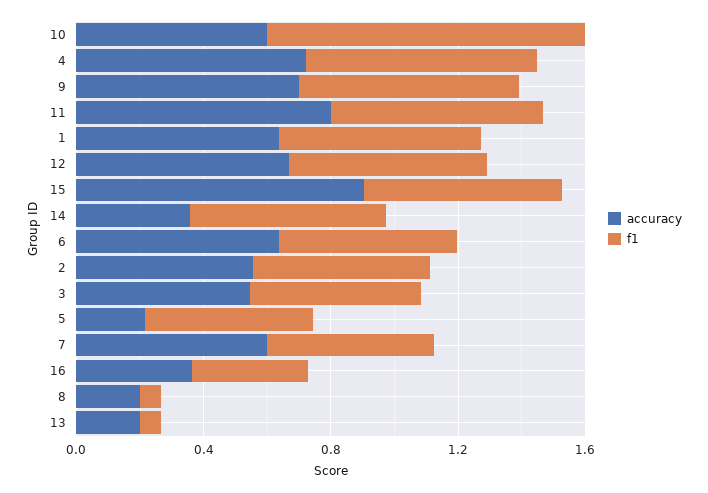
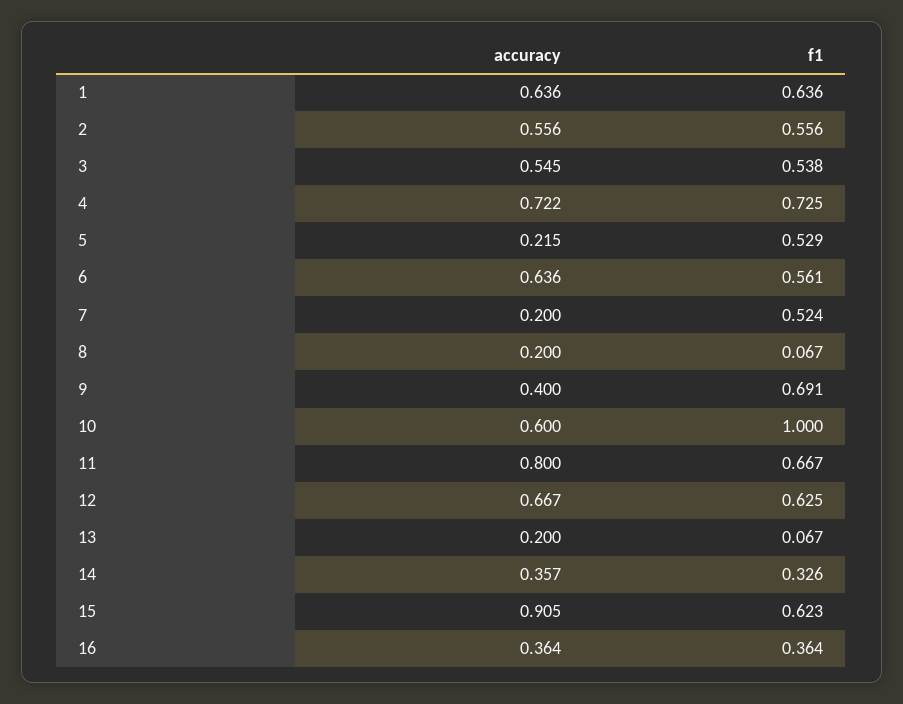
  {
    "accuracy": {
      "10": 0.6,
      "4": 0.722,
-     "9": 0.7,
+     "9": 0.4,
      "11": 0.8,
      "1": 0.636,
      "12": 0.667,
      "15": 0.905,
      "14": 0.357,
      "6": 0.636,
      "2": 0.556,
      "3": 0.545,
      "5": 0.215,
-     "7": 0.6,
+     "7": 0.2,
      "16": 0.364,
      "8": 0.2,
      "13": 0.2
    },
    "f1": {
      "10": 1,
      "4": 0.725,
      "9": 0.691,
      "11": 0.667,
      "1": 0.636,
      "12": 0.625,
      "15": 0.623,
-     "14": 0.6,
+     "14": 0.326,
      "6": 0.561,
      "2": 0.556,
      "3": 0.538,
      "5": 0.529,
      "7": 0.524,
      "16": 0.364,
      "8": 0.067,
      "13": 0.067
    }
  }

